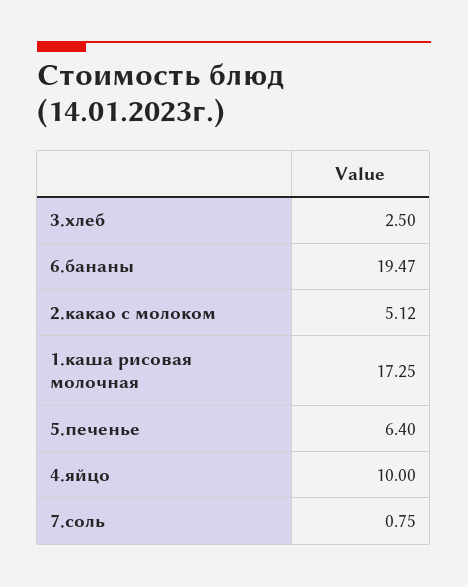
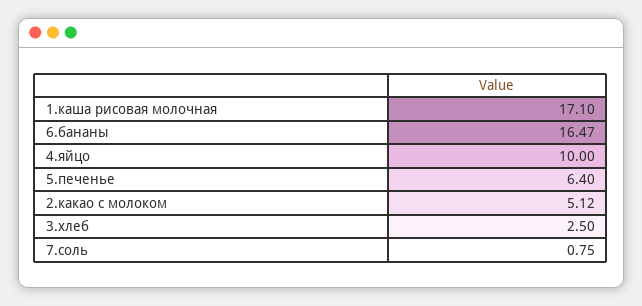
  {
    "3.хлеб": 2.5,
-   "6.бананы": 19.47,
+   "6.бананы": 16.47,
    "2.какао с молоком": 5.12,
-   "1.каша рисовая молочная": 17.25,
+   "1.каша рисовая молочная": 17.1,
    "5.печенье": 6.4,
    "4.яйцо": 10,
    "7.соль": 0.75
  }

